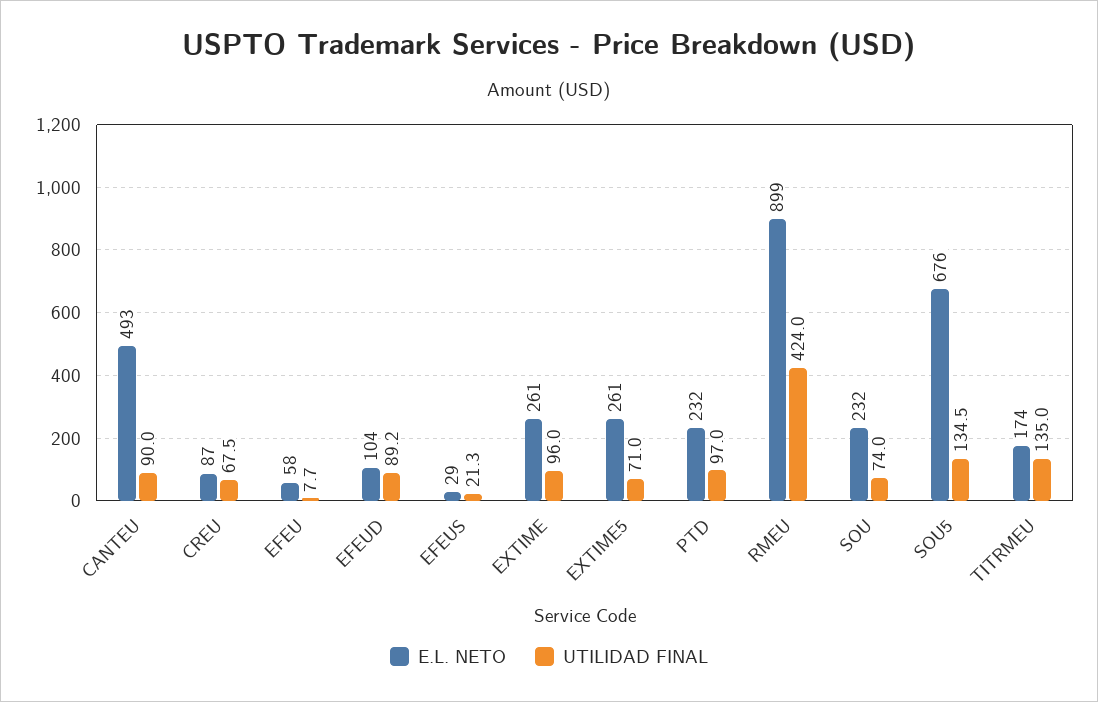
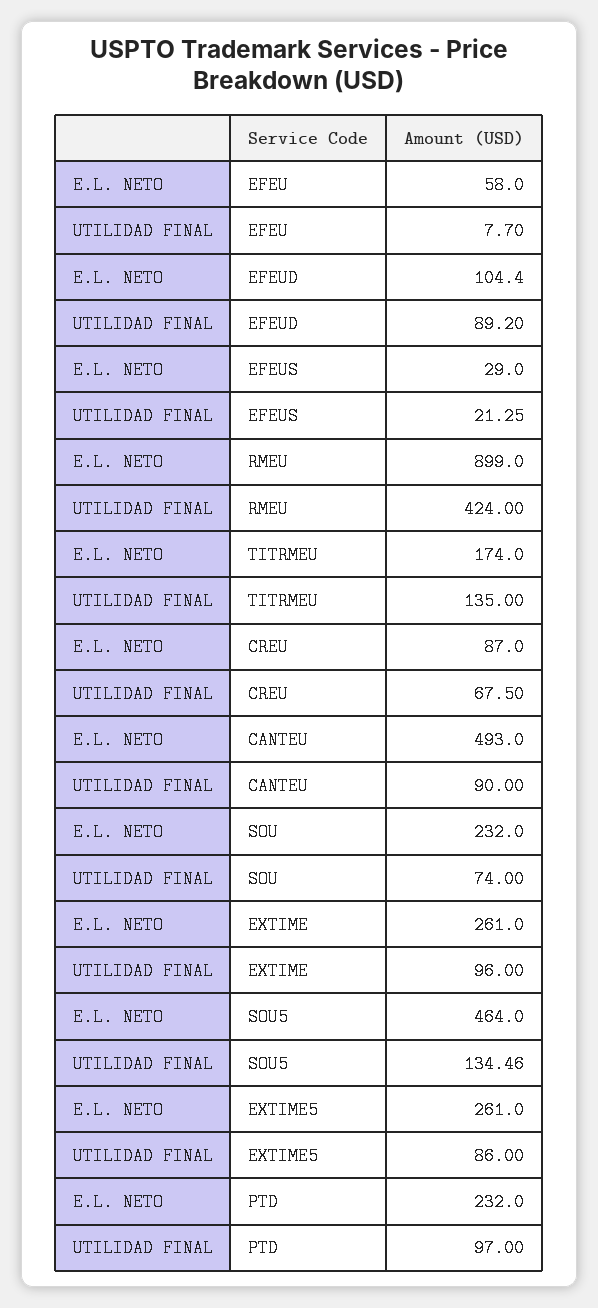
  {
    "E.L. NETO": {
      "CANTEU": 493,
      "CREU": 87,
      "EFEU": 58,
      "EFEUD": 104.4,
      "EFEUS": 29,
      "EXTIME": 261,
      "EXTIME5": 261,
      "PTD": 232,
      "RMEU": 899,
      "SOU": 232,
-     "SOU5": 676,
+     "SOU5": 464,
      "TITRMEU": 174
    },
    "UTILIDAD FINAL": {
      "CANTEU": 90,
      "CREU": 67.5,
      "EFEU": 7.7,
      "EFEUD": 89.2,
      "EFEUS": 21.25,
      "EXTIME": 96,
-     "EXTIME5": 71,
+     "EXTIME5": 86,
      "PTD": 97,
      "RMEU": 424,
      "SOU": 74,
      "SOU5": 134.46,
      "TITRMEU": 135
    }
  }

